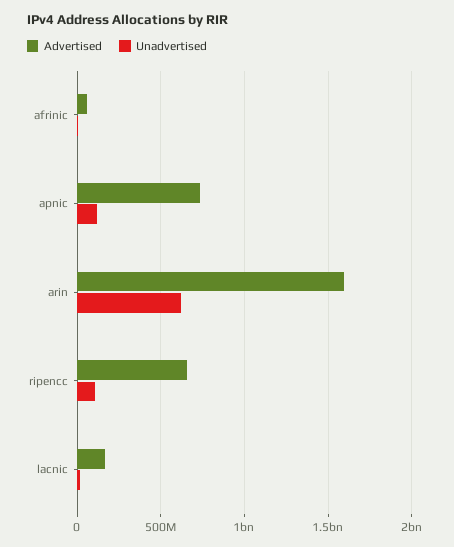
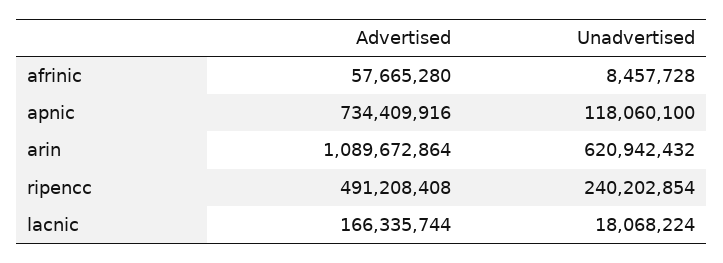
  {
    "Advertised": {
      "afrinic": 57665280,
      "apnic": 734409916,
-     "arin": 1600000000,
+     "arin": 1089672864,
-     "ripencc": 650000000,
+     "ripencc": 491208408,
      "lacnic": 166335744
    },
    "Unadvertised": {
      "afrinic": 8457728,
      "apnic": 118060100,
      "arin": 620942432,
-     "ripencc": 100000000,
+     "ripencc": 240202854,
      "lacnic": 18068224
    }
  }

